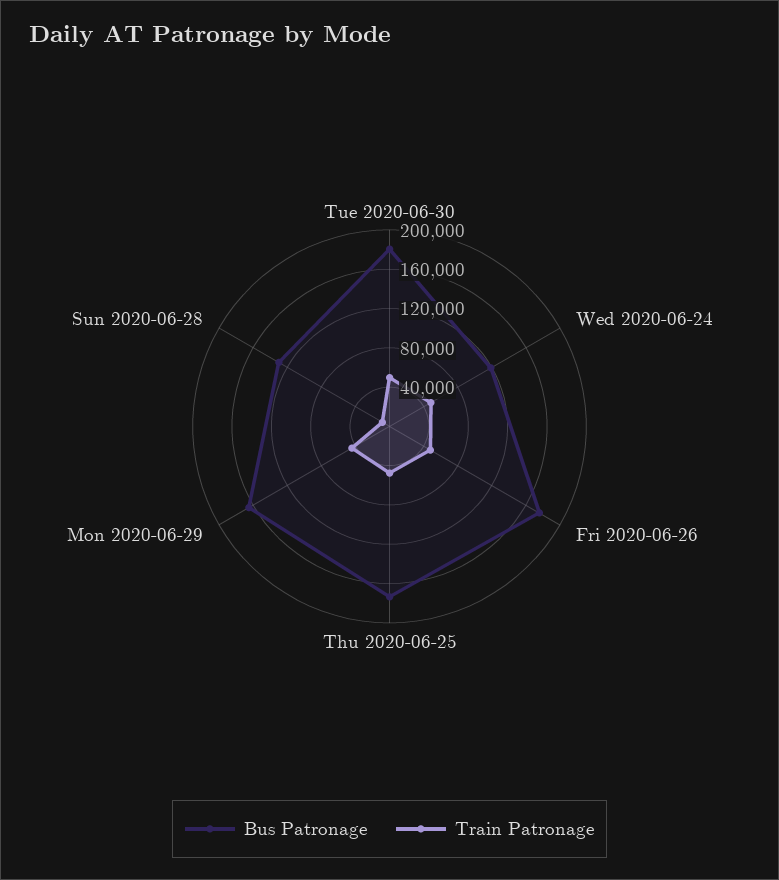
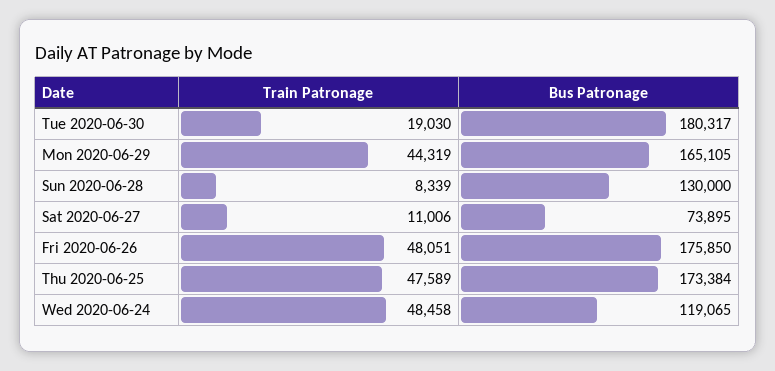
  {
    "Bus Patronage": {
      "Tue 2020-06-30": 180317,
      "Wed 2020-06-24": 119065,
      "Fri 2020-06-26": 175850,
      "Thu 2020-06-25": 173384,
      "Mon 2020-06-29": 165105,
-     "Sun 2020-06-28": 130000
+     "Sun 2020-06-28": 130000,
+     "Sat 2020-06-27": 73895
    },
    "Train Patronage": {
-     "Tue 2020-06-30": 50000,
+     "Tue 2020-06-30": 19030,
      "Wed 2020-06-24": 48458,
      "Fri 2020-06-26": 48051,
      "Thu 2020-06-25": 47589,
      "Mon 2020-06-29": 44319,
-     "Sun 2020-06-28": 8339
+     "Sun 2020-06-28": 8339,
+     "Sat 2020-06-27": 11006
    }
  }

